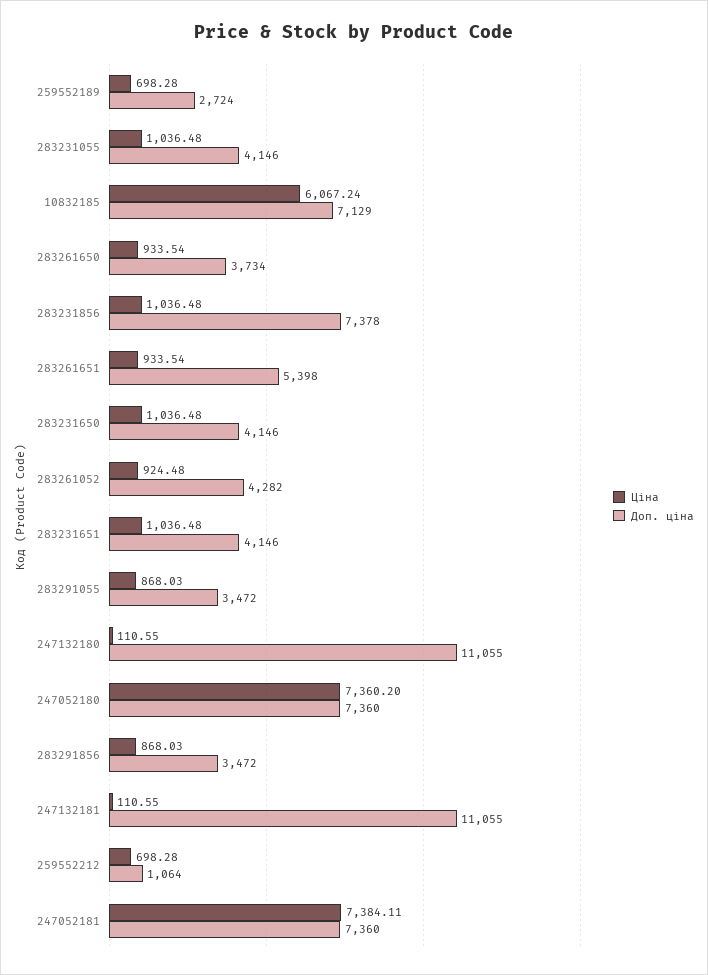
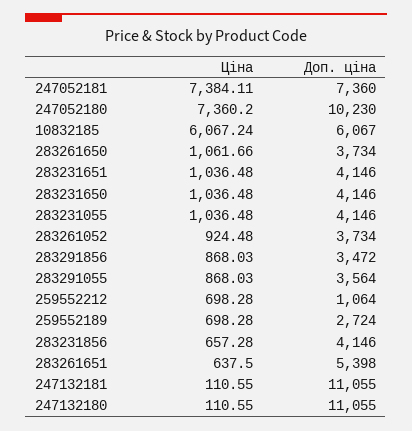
  {
    "Ціна": {
      "259552189": 698.28,
      "283231055": 1036.48,
      "10832185": 6067.24,
-     "283261650": 933.54,
+     "283261650": 1061.66,
-     "283231856": 1036.48,
+     "283231856": 657.28,
-     "283261651": 933.54,
+     "283261651": 637.5,
      "283231650": 1036.48,
      "283261052": 924.48,
      "283231651": 1036.48,
      "283291055": 868.03,
      "247132180": 110.55,
      "247052180": 7360.2,
      "283291856": 868.03,
      "247132181": 110.55,
      "259552212": 698.28,
      "247052181": 7384.11
    },
    "Доп. ціна": {
      "259552189": 2724,
      "283231055": 4146,
-     "10832185": 7129,
+     "10832185": 6067,
      "283261650": 3734,
-     "283231856": 7378,
+     "283231856": 4146,
      "283261651": 5398,
      "283231650": 4146,
-     "283261052": 4282,
+     "283261052": 3734,
      "283231651": 4146,
-     "283291055": 3472,
+     "283291055": 3564,
      "247132180": 11055,
-     "247052180": 7360,
+     "247052180": 10230,
      "283291856": 3472,
      "247132181": 11055,
      "259552212": 1064,
      "247052181": 7360
    }
  }

